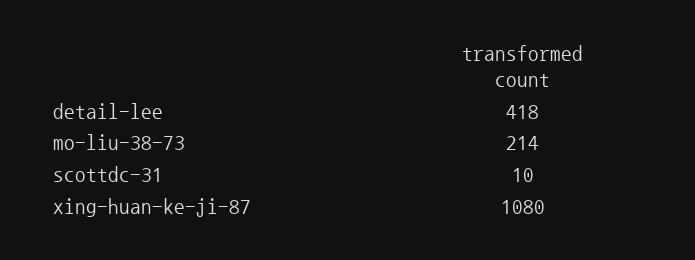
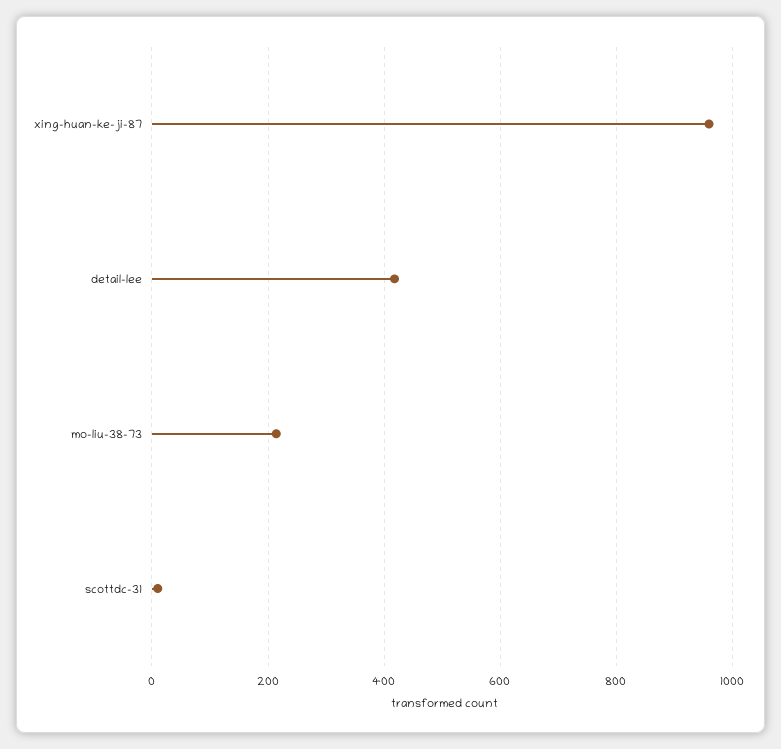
  {
    "detail-lee": 418,
    "mo-liu-38-73": 214,
    "scottdc-31": 10,
-   "xing-huan-ke-ji-87": 1080
+   "xing-huan-ke-ji-87": 960
  }

